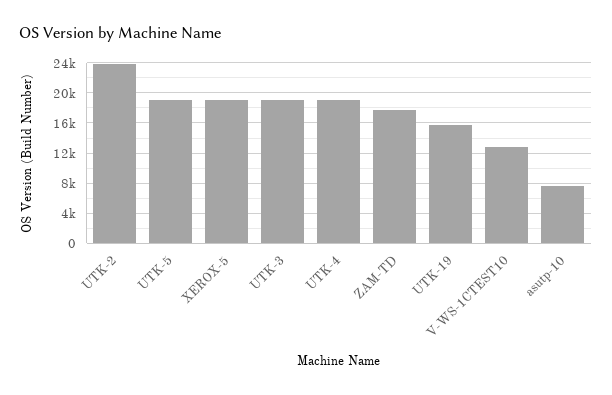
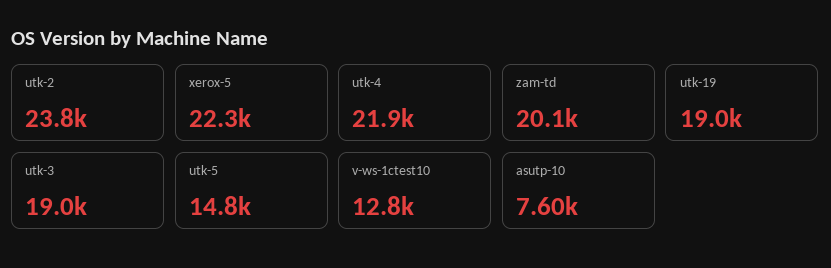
  {
    "UTK-2": 23800,
-   "UTK-5": 19000,
+   "UTK-5": 14800,
-   "XEROX-5": 19000,
+   "XEROX-5": 22300,
    "UTK-3": 19000,
-   "UTK-4": 19000,
+   "UTK-4": 21900,
-   "ZAM-TD": 18000,
+   "ZAM-TD": 20100,
-   "UTK-19": 16000,
+   "UTK-19": 19000,
    "V-WS-1CTEST10": 12800,
    "asutp-10": 7600
  }

